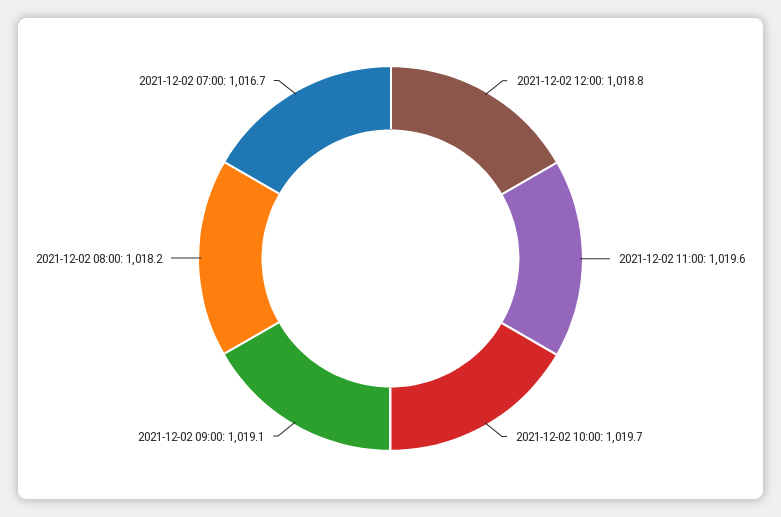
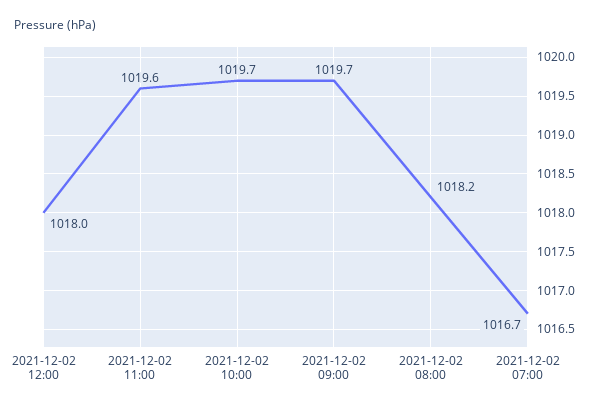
  {
-   "2021-12-02 12:00": 1018.8,
+   "2021-12-02 12:00": 1018,
    "2021-12-02 11:00": 1019.6,
    "2021-12-02 10:00": 1019.7,
-   "2021-12-02 09:00": 1019.1,
+   "2021-12-02 09:00": 1019.7,
    "2021-12-02 08:00": 1018.2,
    "2021-12-02 07:00": 1016.7
  }

